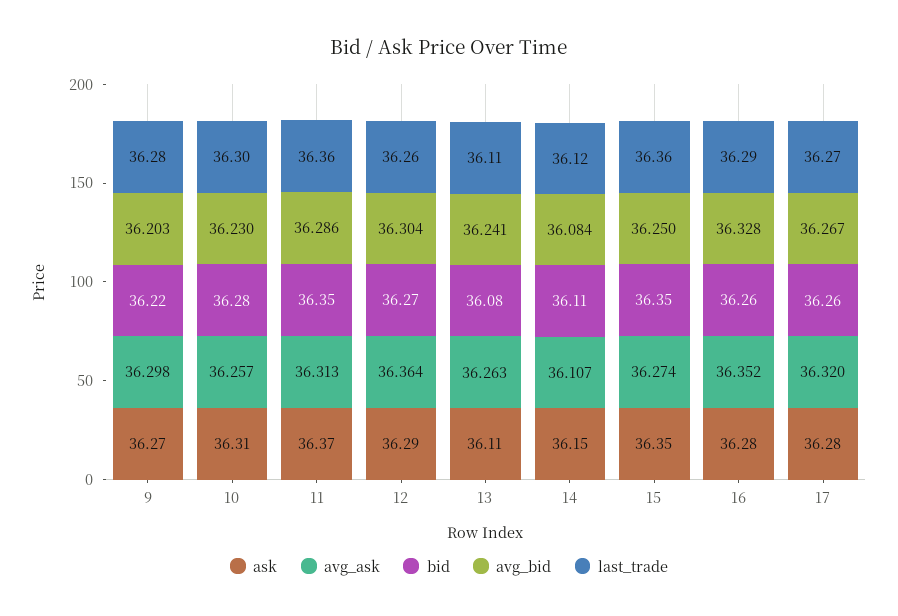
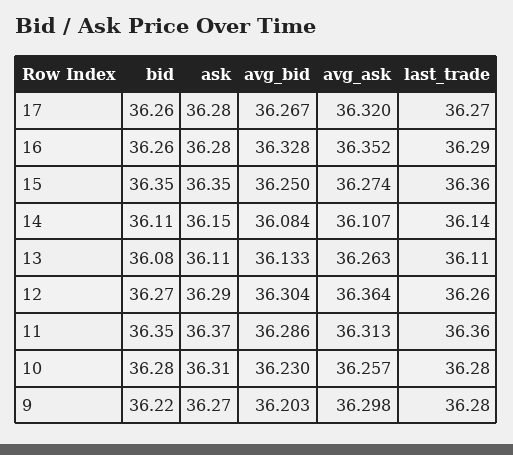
  {
    "ask": {
      "9": 36.27,
      "10": 36.31,
      "11": 36.37,
      "12": 36.29,
      "13": 36.11,
      "14": 36.15,
      "15": 36.35,
      "16": 36.28,
      "17": 36.28
    },
    "avg_ask": {
      "9": 36.298,
      "10": 36.257,
      "11": 36.313,
      "12": 36.364,
      "13": 36.263,
      "14": 36.107,
      "15": 36.274,
      "16": 36.352,
      "17": 36.32
    },
    "bid": {
      "9": 36.22,
      "10": 36.28,
      "11": 36.35,
      "12": 36.27,
      "13": 36.08,
      "14": 36.11,
      "15": 36.35,
      "16": 36.26,
      "17": 36.26
    },
    "avg_bid": {
      "9": 36.203,
      "10": 36.23,
      "11": 36.286,
      "12": 36.304,
-     "13": 36.241,
+     "13": 36.133,
      "14": 36.084,
      "15": 36.25,
      "16": 36.328,
      "17": 36.267
    },
    "last_trade": {
      "9": 36.28,
-     "10": 36.3,
+     "10": 36.28,
      "11": 36.36,
      "12": 36.26,
      "13": 36.11,
-     "14": 36.12,
+     "14": 36.14,
      "15": 36.36,
      "16": 36.29,
      "17": 36.27
    }
  }

